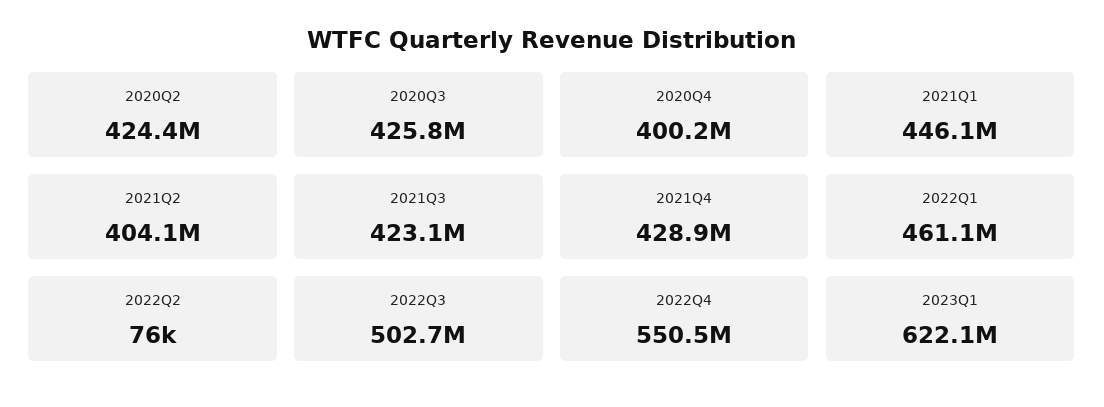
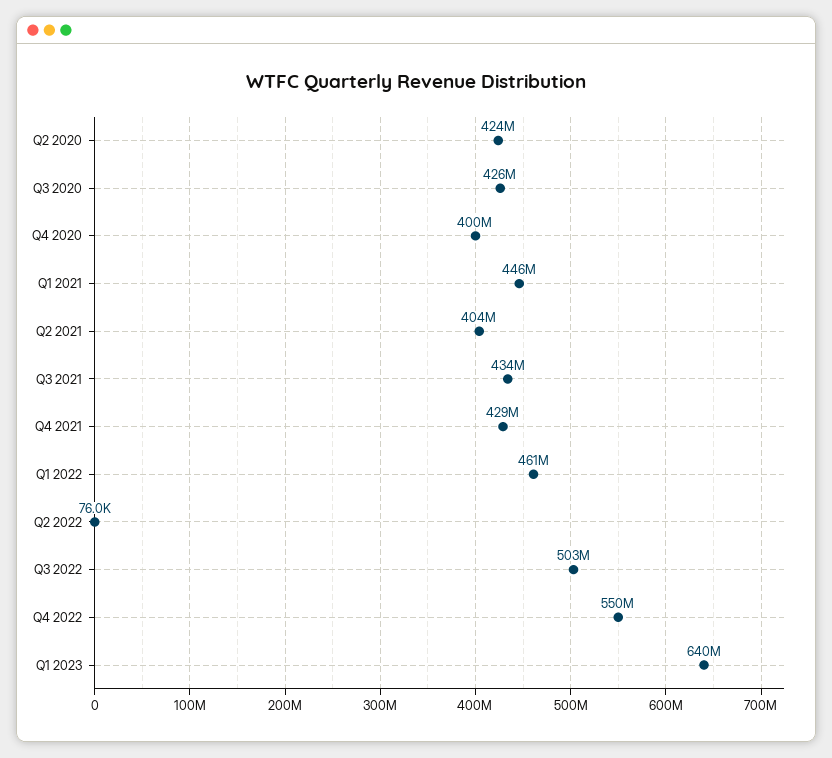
  {
    "2020Q2": 424400000,
    "2020Q3": 425800000,
    "2020Q4": 400200000,
    "2021Q1": 446100000,
    "2021Q2": 404100000,
-   "2021Q3": 423100000,
+   "2021Q3": 434000000,
    "2021Q4": 428900000,
    "2022Q1": 461100000,
    "2022Q2": 76000,
    "2022Q3": 502700000,
    "2022Q4": 550500000,
-   "2023Q1": 622100000
+   "2023Q1": 640000000
  }

